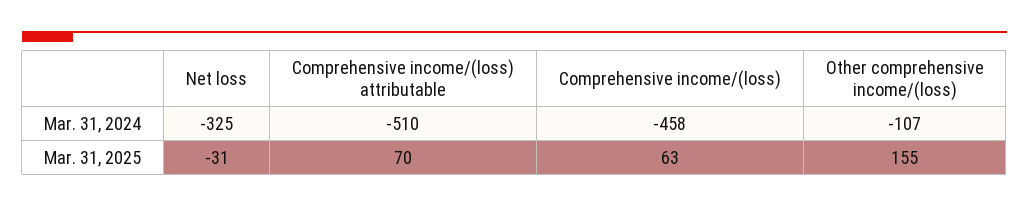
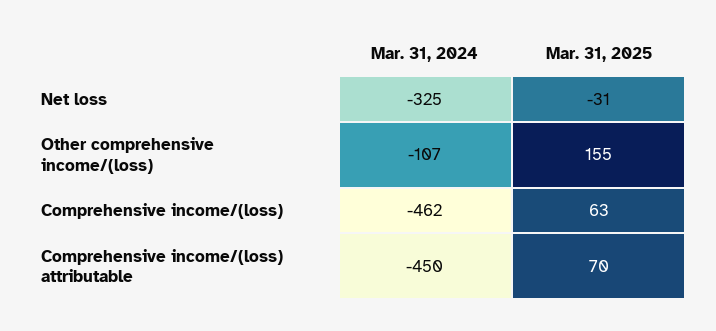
  {
    "Net loss": {
      "Mar. 31, 2024": -325,
      "Mar. 31, 2025": -31
    },
    "Comprehensive income/(loss) attributable": {
-     "Mar. 31, 2024": -510,
+     "Mar. 31, 2024": -450,
      "Mar. 31, 2025": 70
    },
    "Comprehensive income/(loss)": {
-     "Mar. 31, 2024": -458,
+     "Mar. 31, 2024": -462,
      "Mar. 31, 2025": 63
    },
    "Other comprehensive income/(loss)": {
      "Mar. 31, 2024": -107,
      "Mar. 31, 2025": 155
    }
  }

